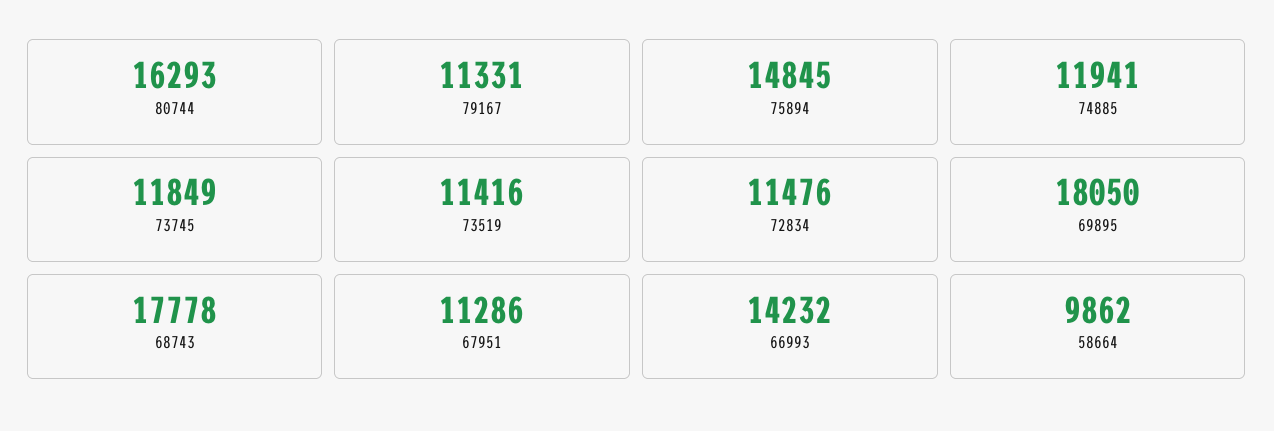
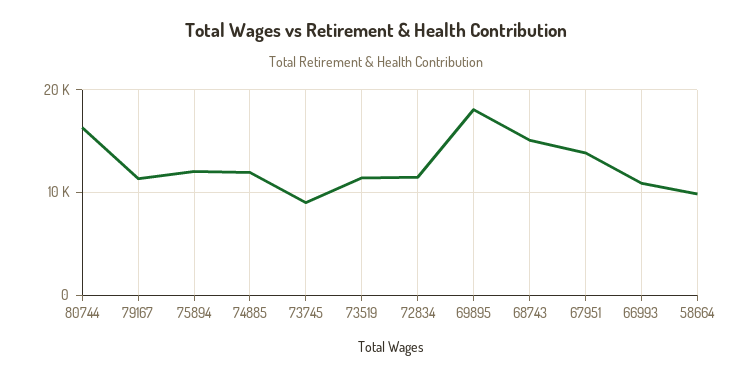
  {
    "80744": 16293,
    "79167": 11331,
-   "75894": 14845,
+   "75894": 12000,
    "74885": 11941,
-   "73745": 11849,
+   "73745": 9000,
    "73519": 11416,
    "72834": 11476,
    "69895": 18050,
-   "68743": 17778,
+   "68743": 15000,
-   "67951": 11286,
+   "67951": 14000,
-   "66993": 14232,
+   "66993": 11000,
    "58664": 9862
  }

